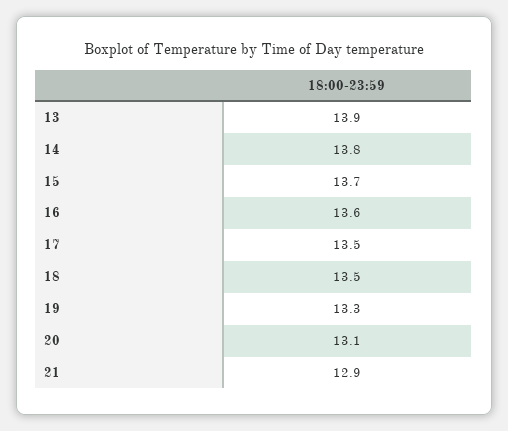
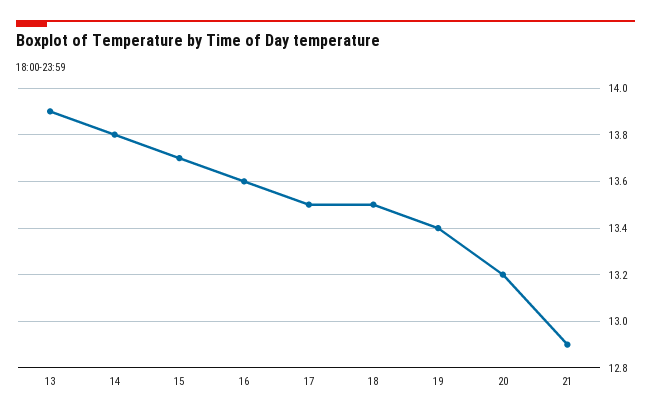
  {
    "13": 13.9,
    "14": 13.8,
    "15": 13.7,
    "16": 13.6,
    "17": 13.5,
    "18": 13.5,
-   "19": 13.3,
+   "19": 13.4,
-   "20": 13.1,
+   "20": 13.2,
    "21": 12.9
  }

